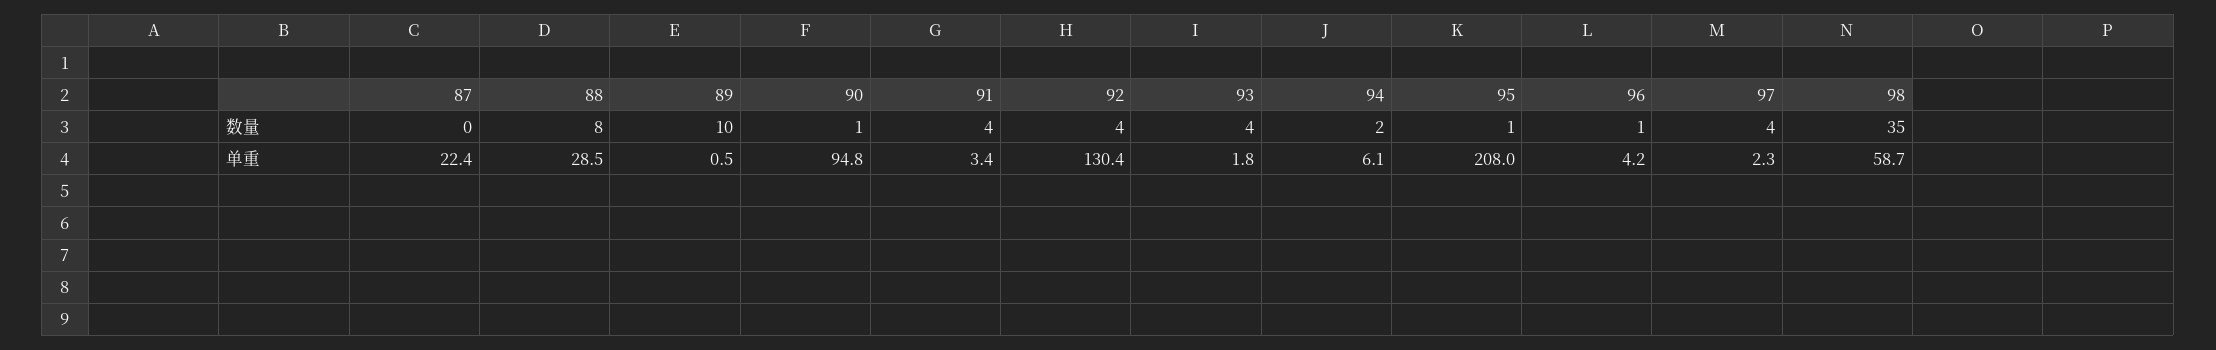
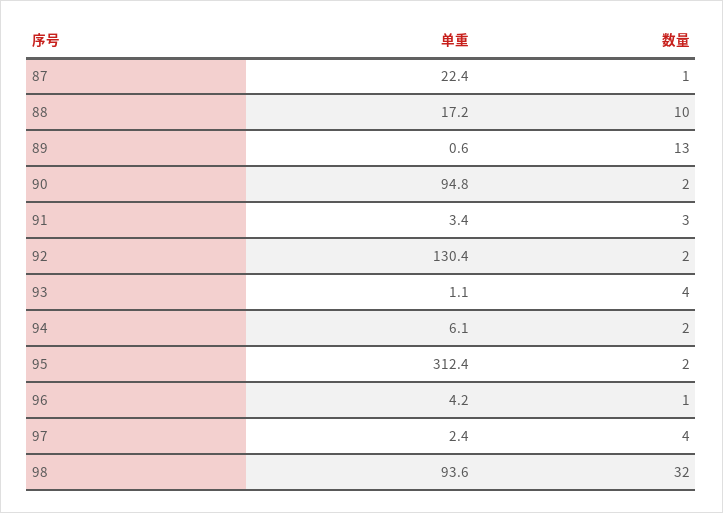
  {
    "87": {
-     "数量": 0,
+     "数量": 1,
      "单重": 22.4
    },
    "88": {
-     "数量": 8,
+     "数量": 10,
-     "单重": 28.5
+     "单重": 17.2
    },
    "89": {
-     "数量": 10,
+     "数量": 13,
-     "单重": 0.5
+     "单重": 0.6
    },
    "90": {
-     "数量": 1,
+     "数量": 2,
      "单重": 94.8
    },
    "91": {
-     "数量": 4,
+     "数量": 3,
      "单重": 3.4
    },
    "92": {
-     "数量": 4,
+     "数量": 2,
      "单重": 130.4
    },
    "93": {
      "数量": 4,
-     "单重": 1.8
+     "单重": 1.1
    },
    "94": {
      "数量": 2,
      "单重": 6.1
    },
    "95": {
-     "数量": 1,
+     "数量": 2,
-     "单重": 208
+     "单重": 312.4
    },
    "96": {
      "数量": 1,
      "单重": 4.2
    },
    "97": {
      "数量": 4,
-     "单重": 2.3
+     "单重": 2.4
    },
    "98": {
-     "数量": 35,
+     "数量": 32,
-     "单重": 58.7
+     "单重": 93.6
    }
  }

